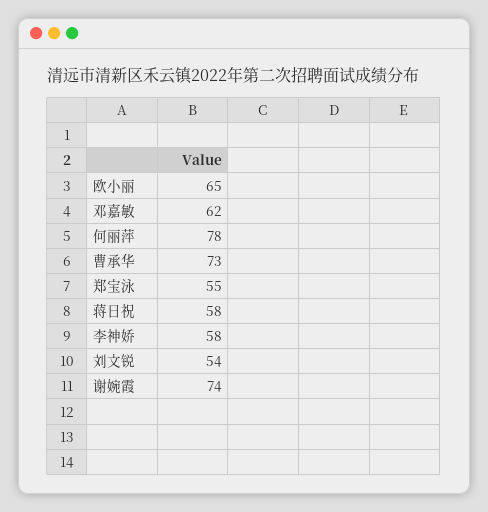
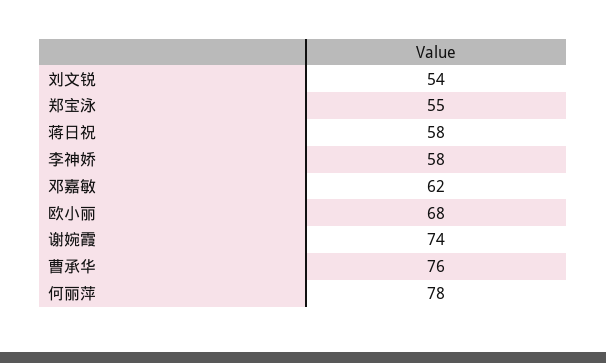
  {
-   "欧小丽": 65,
+   "欧小丽": 68,
    "邓嘉敏": 62,
    "何丽萍": 78,
-   "曹承华": 73,
+   "曹承华": 76,
    "郑宝泳": 55,
    "蒋日祝": 58,
    "李神娇": 58,
    "刘文锐": 54,
    "谢婉霞": 74
  }

